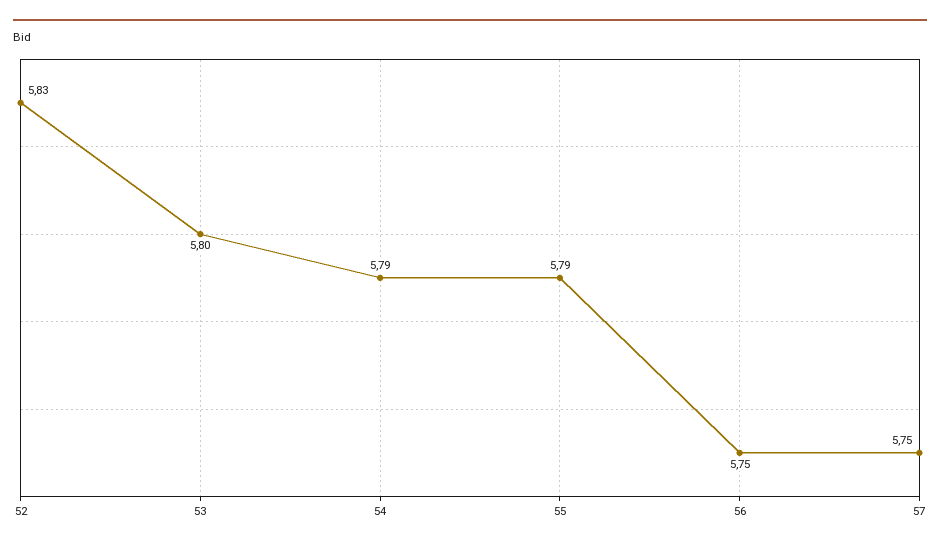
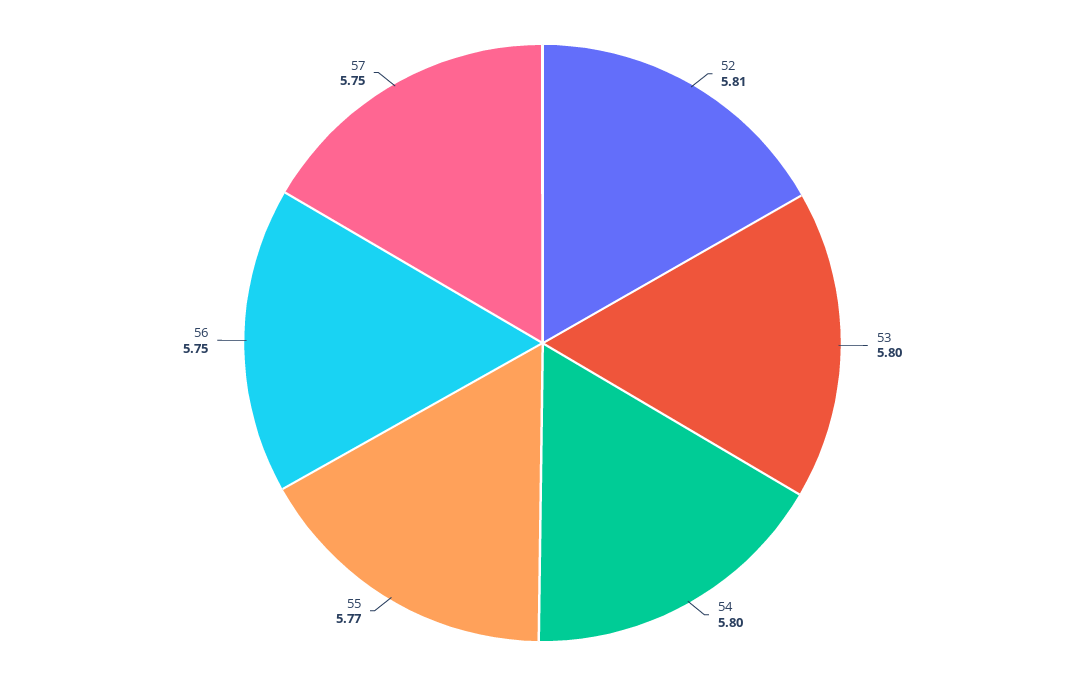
  {
-   "52": 5.83,
+   "52": 5.81,
    "53": 5.8,
-   "54": 5.79,
+   "54": 5.8,
-   "55": 5.79,
+   "55": 5.77,
    "56": 5.75,
    "57": 5.75
  }

